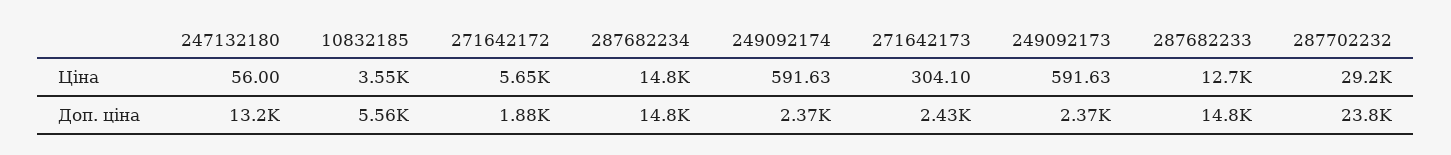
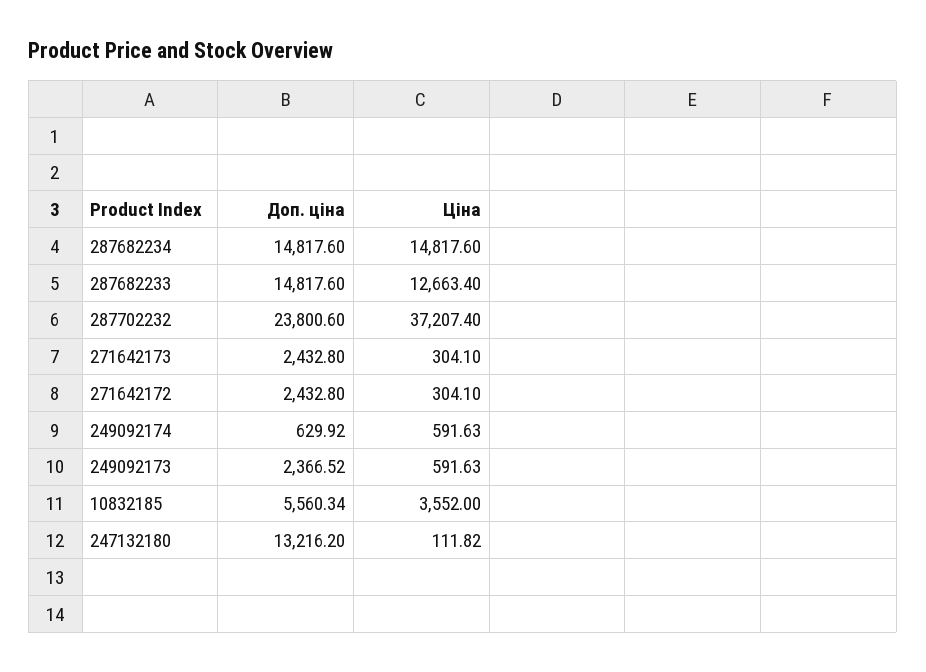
  {
    "247132180": {
-     "Ціна": 56,
+     "Ціна": 111.82,
      "Доп. ціна": 13216.2
    },
    "10832185": {
      "Ціна": 3552,
      "Доп. ціна": 5560.34
    },
    "271642172": {
-     "Ціна": 5650,
+     "Ціна": 304.1,
-     "Доп. ціна": 1880
+     "Доп. ціна": 2432.8
    },
    "287682234": {
      "Ціна": 14817.6,
      "Доп. ціна": 14817.6
    },
    "249092174": {
      "Ціна": 591.63,
-     "Доп. ціна": 2370
+     "Доп. ціна": 629.92
    },
    "271642173": {
      "Ціна": 304.1,
      "Доп. ціна": 2432.8
    },
    "249092173": {
      "Ціна": 591.63,
      "Доп. ціна": 2366.52
    },
    "287682233": {
      "Ціна": 12663.4,
      "Доп. ціна": 14817.6
    },
    "287702232": {
-     "Ціна": 29200,
+     "Ціна": 37207.4,
      "Доп. ціна": 23800.6
    }
  }

